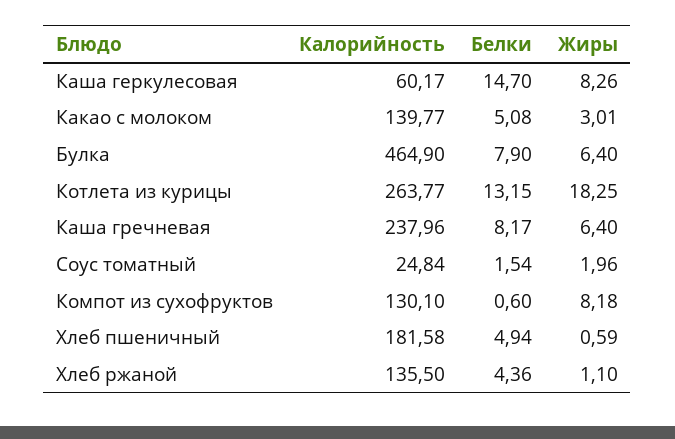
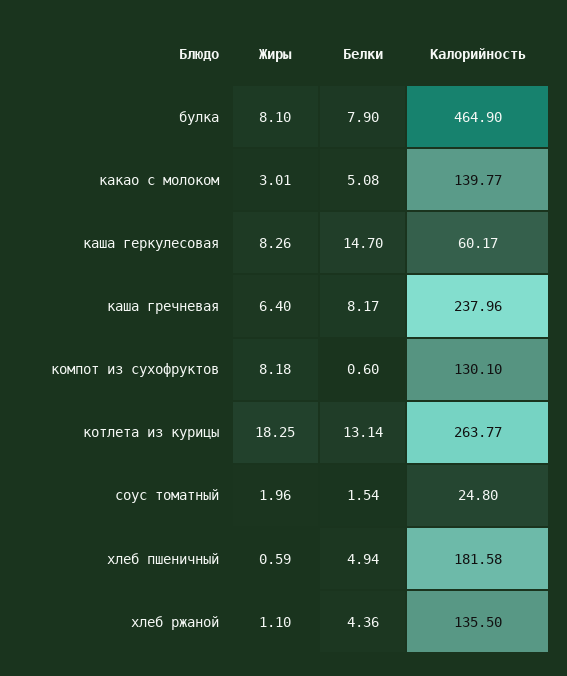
  {
    "Калорийность": {
      "Каша геркулесовая": 60.17,
      "Какао с молоком": 139.77,
      "Булка": 464.9,
      "Котлета из курицы": 263.77,
      "Каша гречневая": 237.96,
-     "Соус томатный": 24.84,
+     "Соус томатный": 24.8,
      "Компот из сухофруктов": 130.1,
      "Хлеб пшеничный": 181.58,
      "Хлеб ржаной": 135.5
    },
    "Белки": {
      "Каша геркулесовая": 14.7,
      "Какао с молоком": 5.08,
      "Булка": 7.9,
-     "Котлета из курицы": 13.15,
+     "Котлета из курицы": 13.14,
      "Каша гречневая": 8.17,
      "Соус томатный": 1.54,
      "Компот из сухофруктов": 0.6,
      "Хлеб пшеничный": 4.94,
      "Хлеб ржаной": 4.36
    },
    "Жиры": {
      "Каша геркулесовая": 8.26,
      "Какао с молоком": 3.01,
-     "Булка": 6.4,
+     "Булка": 8.1,
      "Котлета из курицы": 18.25,
      "Каша гречневая": 6.4,
      "Соус томатный": 1.96,
      "Компот из сухофруктов": 8.18,
      "Хлеб пшеничный": 0.59,
      "Хлеб ржаной": 1.1
    }
  }

